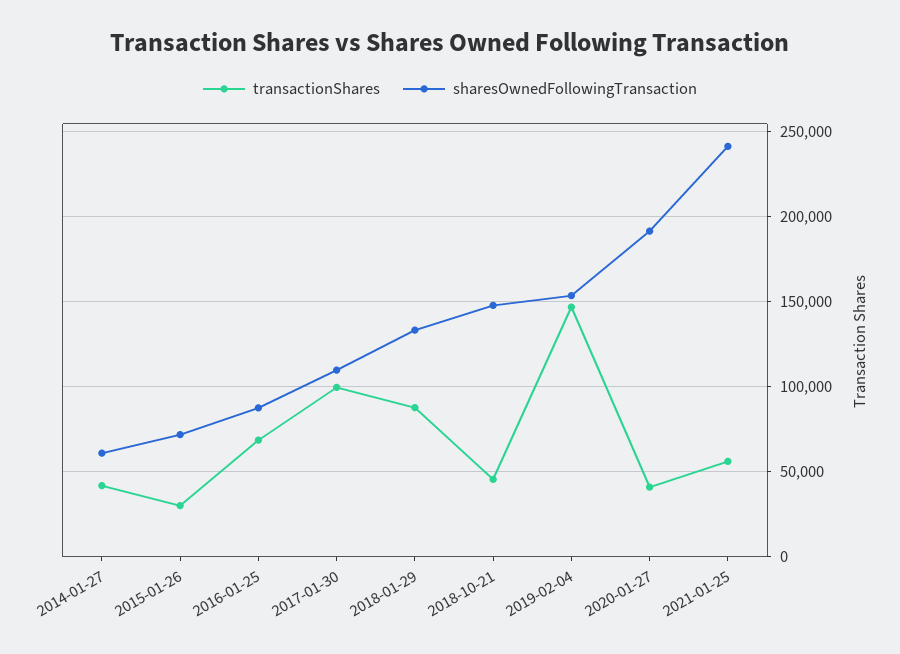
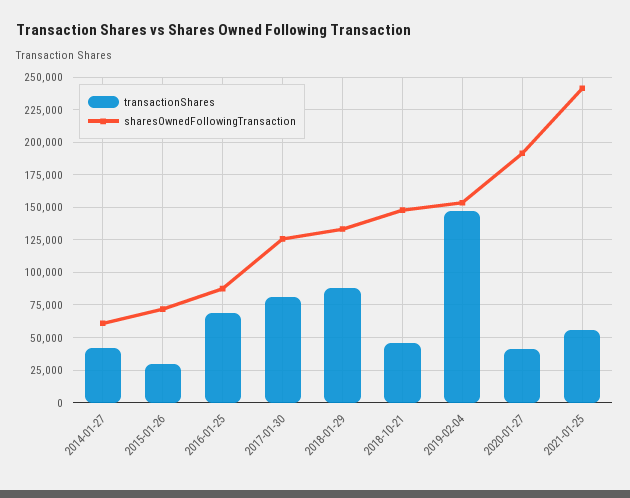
  {
    "transactionShares": {
      "2014-01-27": 40000,
      "2015-01-26": 30000,
      "2016-01-25": 70000,
-     "2017-01-30": 100000,
+     "2017-01-30": 80000,
      "2018-01-29": 90000,
      "2018-10-21": 45000,
      "2019-02-04": 145000,
      "2020-01-27": 40000,
      "2021-01-25": 55000
    },
    "sharesOwnedFollowingTransaction": {
      "2014-01-27": 60000,
      "2015-01-26": 70000,
      "2016-01-25": 90000,
-     "2017-01-30": 110000,
+     "2017-01-30": 125000,
      "2018-01-29": 135000,
      "2018-10-21": 150000,
      "2019-02-04": 155000,
      "2020-01-27": 190000,
      "2021-01-25": 240000
    }
  }

